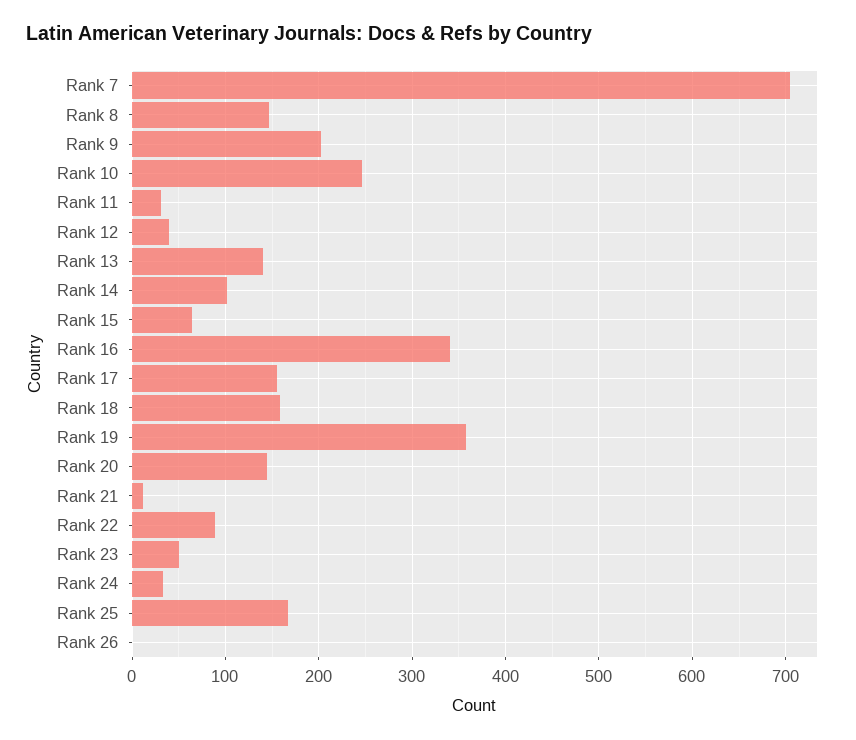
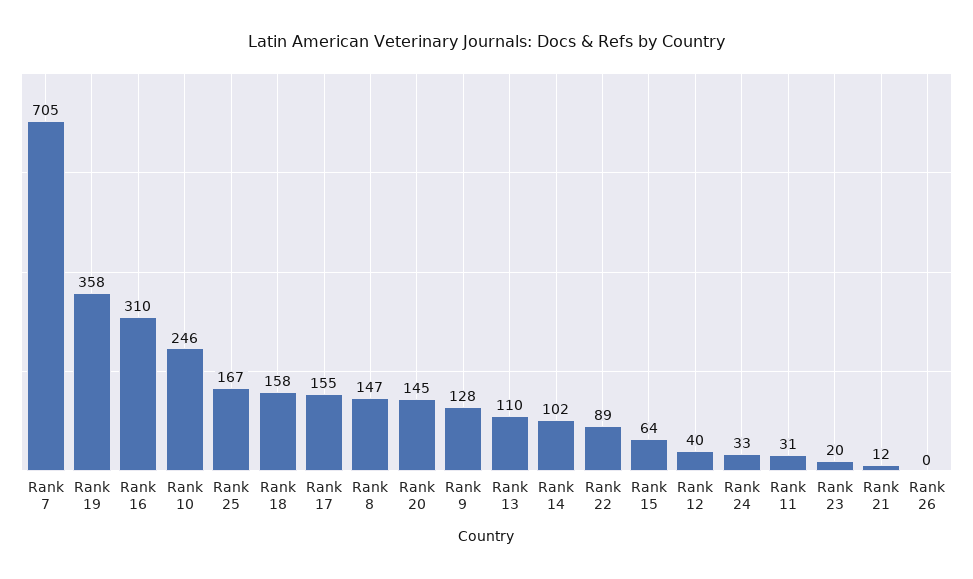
  {
    "Rank 7": 705,
    "Rank 8": 147,
-   "Rank 9": 200,
+   "Rank 9": 128,
    "Rank 10": 246,
    "Rank 11": 31,
    "Rank 12": 40,
-   "Rank 13": 140,
+   "Rank 13": 110,
    "Rank 14": 102,
    "Rank 15": 64,
-   "Rank 16": 340,
+   "Rank 16": 310,
    "Rank 17": 155,
    "Rank 18": 158,
    "Rank 19": 358,
    "Rank 20": 145,
    "Rank 21": 12,
    "Rank 22": 89,
-   "Rank 23": 50,
+   "Rank 23": 20,
    "Rank 24": 33,
    "Rank 25": 167,
    "Rank 26": 0
  }

